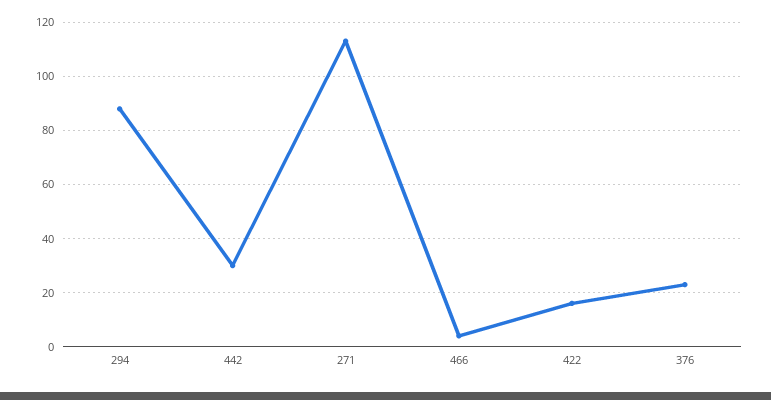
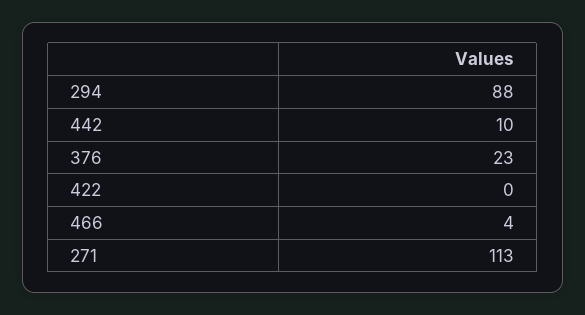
  {
    "294": 88,
-   "442": 30,
+   "442": 10,
    "271": 113,
    "466": 4,
-   "422": 15,
+   "422": 0,
    "376": 23
  }

